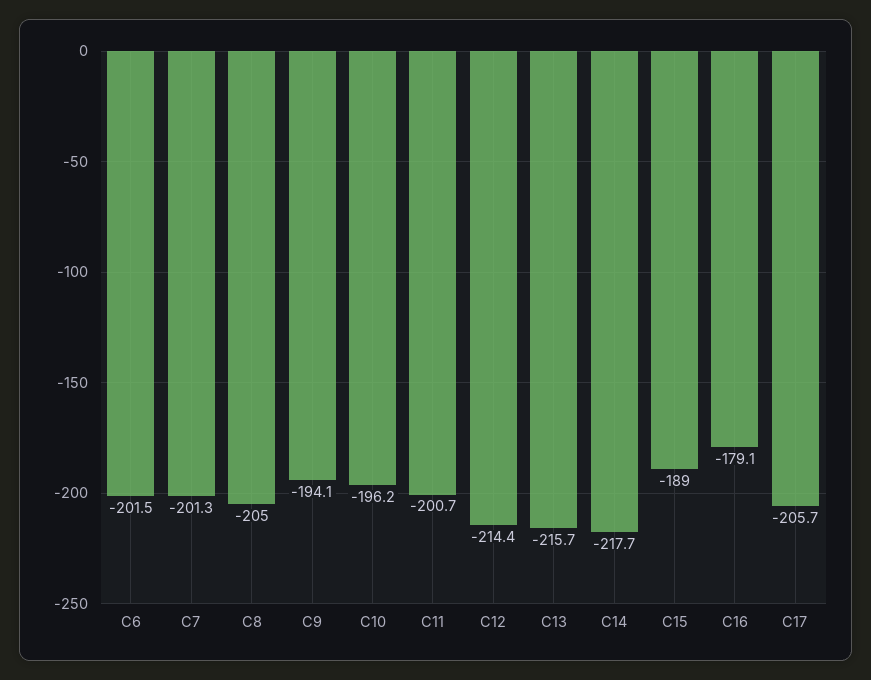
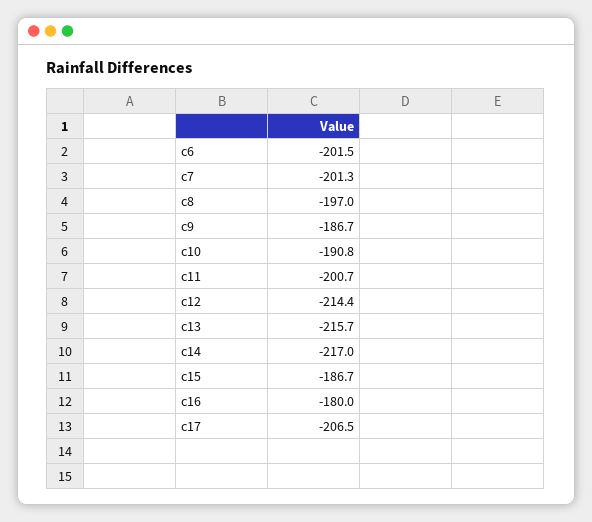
  {
    "C6": -201.5,
    "C7": -201.3,
-   "C8": -205,
+   "C8": -197,
-   "C9": -194.1,
+   "C9": -186.7,
-   "C10": -196.2,
+   "C10": -190.8,
    "C11": -200.7,
    "C12": -214.4,
    "C13": -215.7,
-   "C14": -217.7,
+   "C14": -217,
-   "C15": -189,
+   "C15": -186.7,
-   "C16": -179.1,
+   "C16": -180,
-   "C17": -205.7
+   "C17": -206.5
  }

